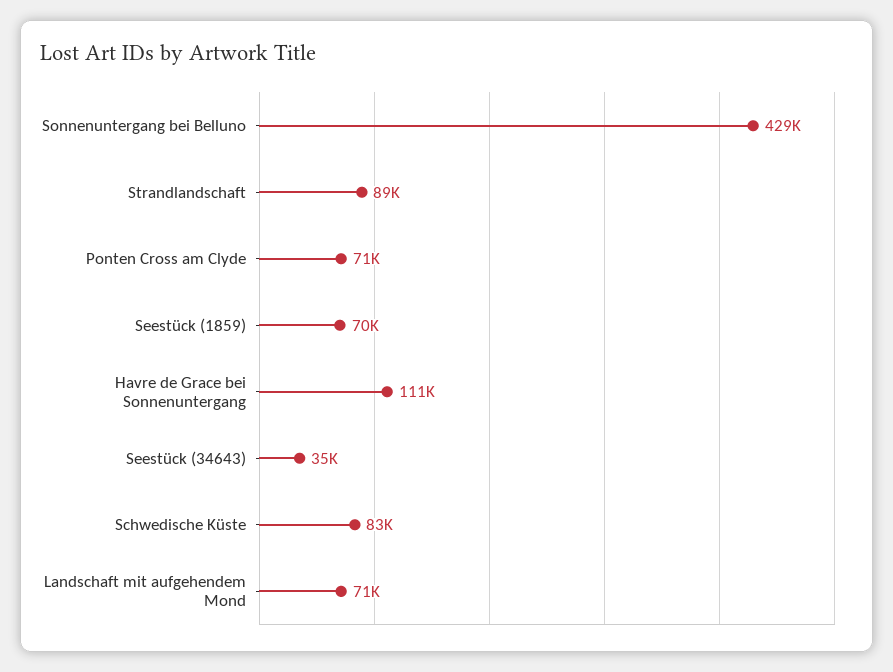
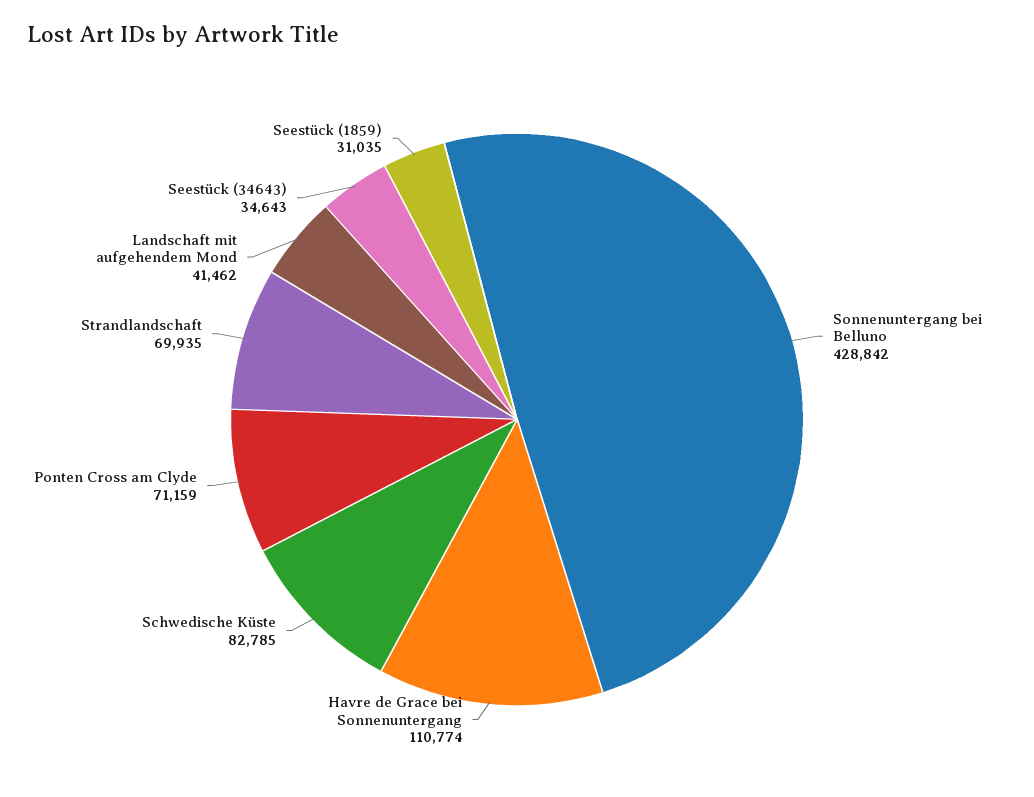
  {
    "Sonnenuntergang bei Belluno": 428842,
-   "Strandlandschaft": 89000,
+   "Strandlandschaft": 69935,
    "Ponten Cross am Clyde": 71159,
-   "Seestück (1859)": 70000,
+   "Seestück (1859)": 31035,
    "Havre de Grace bei Sonnenuntergang": 110774,
    "Seestück (34643)": 34643,
    "Schwedische Küste": 82785,
-   "Landschaft mit aufgehendem Mond": 71000
+   "Landschaft mit aufgehendem Mond": 41462
  }

